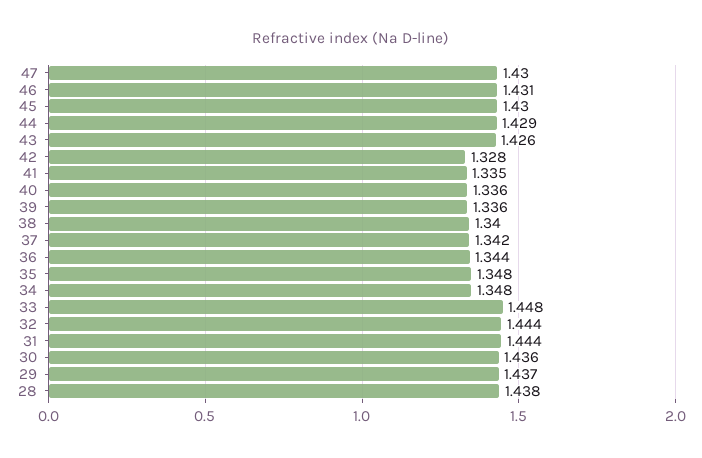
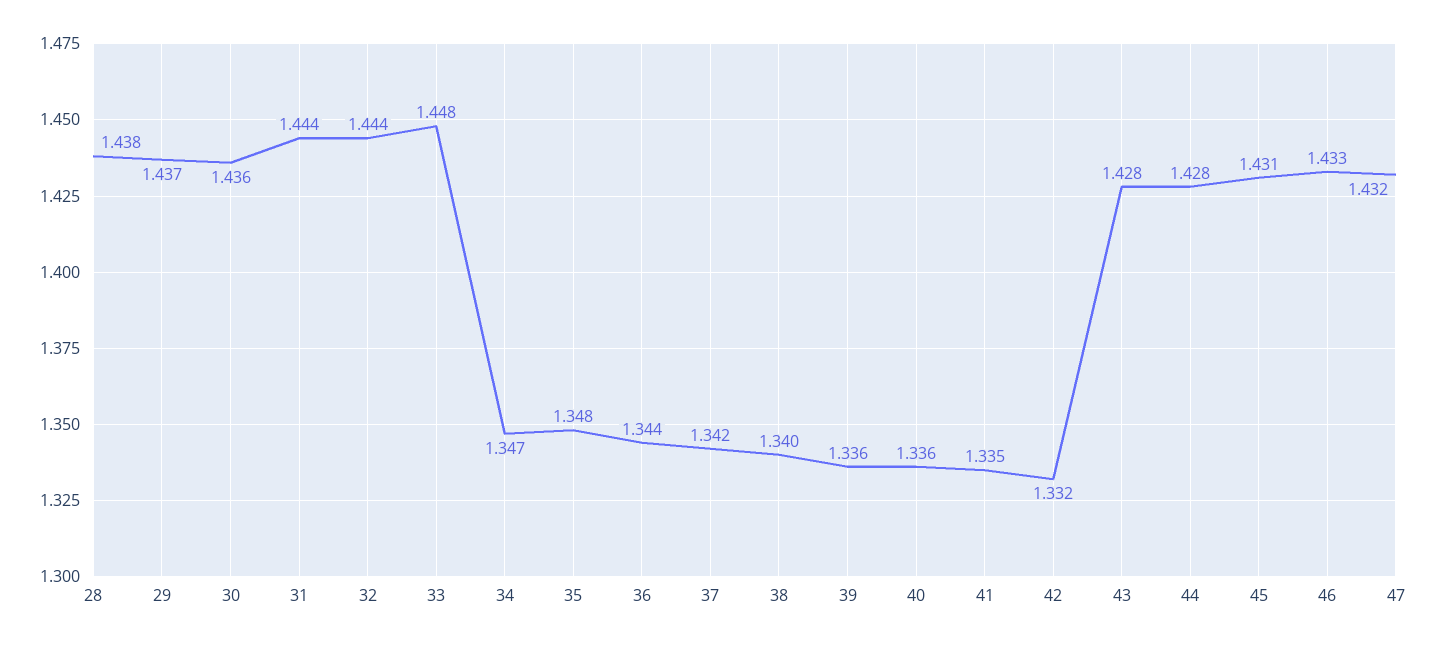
  {
-   "47": 1.43,
+   "47": 1.432,
-   "46": 1.431,
+   "46": 1.433,
-   "45": 1.43,
+   "45": 1.431,
-   "44": 1.429,
+   "44": 1.428,
-   "43": 1.426,
+   "43": 1.428,
-   "42": 1.328,
+   "42": 1.332,
    "41": 1.335,
    "40": 1.336,
    "39": 1.336,
    "38": 1.34,
    "37": 1.342,
    "36": 1.344,
    "35": 1.348,
-   "34": 1.348,
+   "34": 1.347,
    "33": 1.448,
    "32": 1.444,
    "31": 1.444,
    "30": 1.436,
    "29": 1.437,
    "28": 1.438
  }

